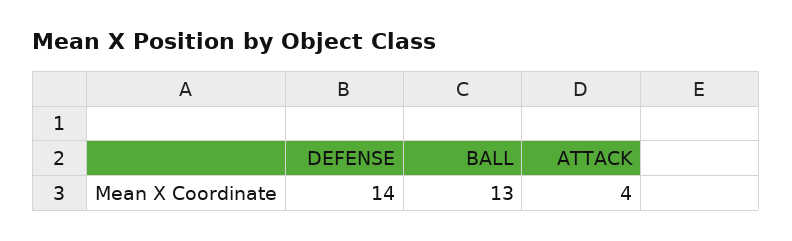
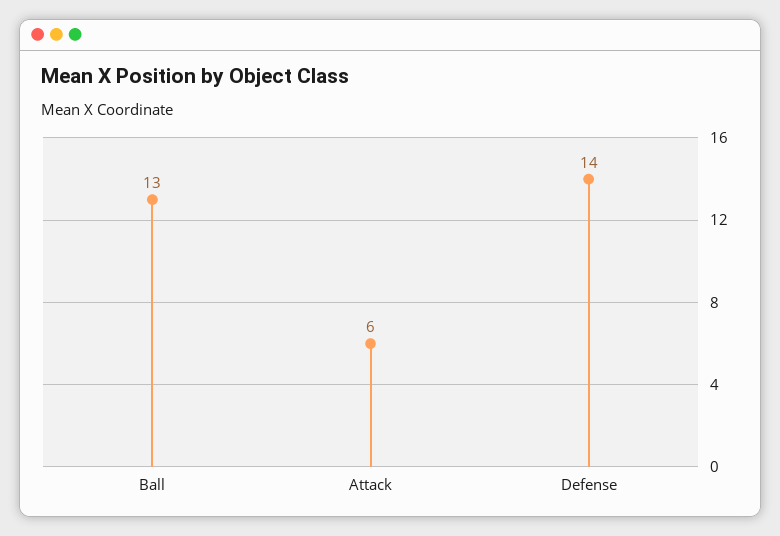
  {
    "DEFENSE": 14,
    "BALL": 13,
-   "ATTACK": 4
+   "ATTACK": 6
  }

